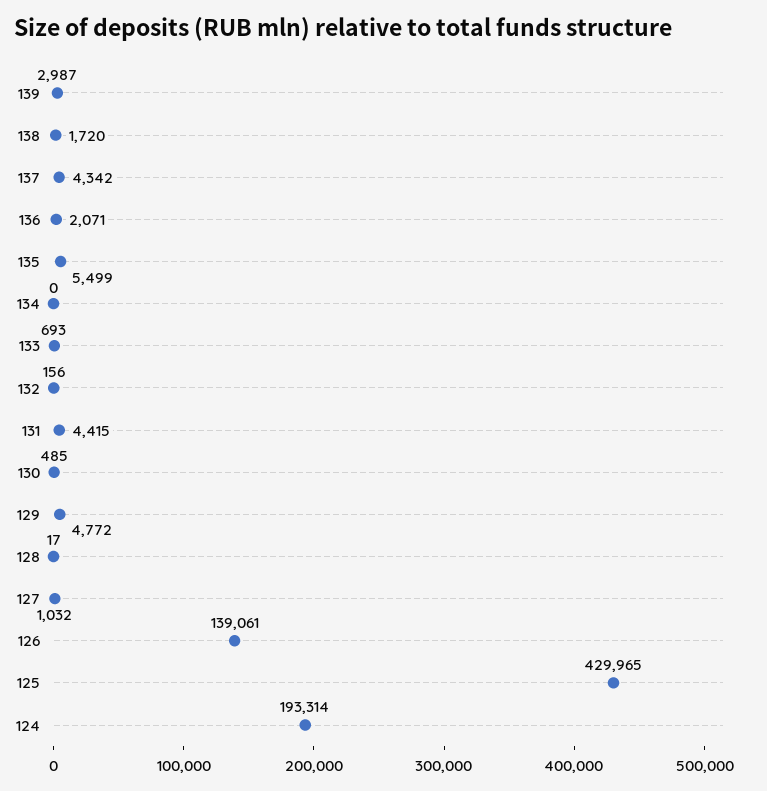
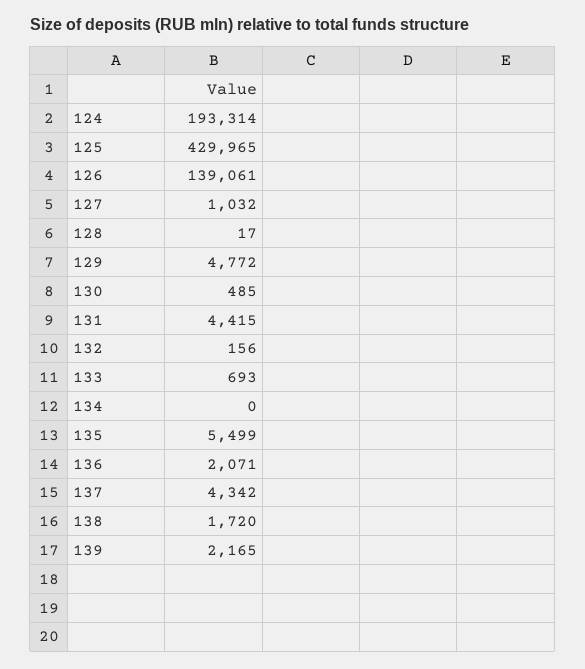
  {
-   "139": 2987,
+   "139": 2165,
    "138": 1720,
    "137": 4342,
    "136": 2071,
    "135": 5499,
    "134": 0,
    "133": 693,
    "132": 156,
    "131": 4415,
    "130": 485,
    "129": 4772,
    "128": 17,
    "127": 1032,
    "126": 139061,
    "125": 429965,
    "124": 193314
  }

